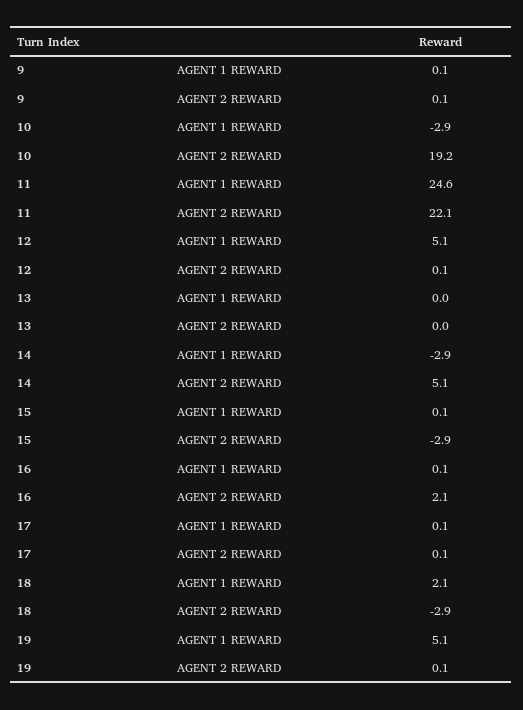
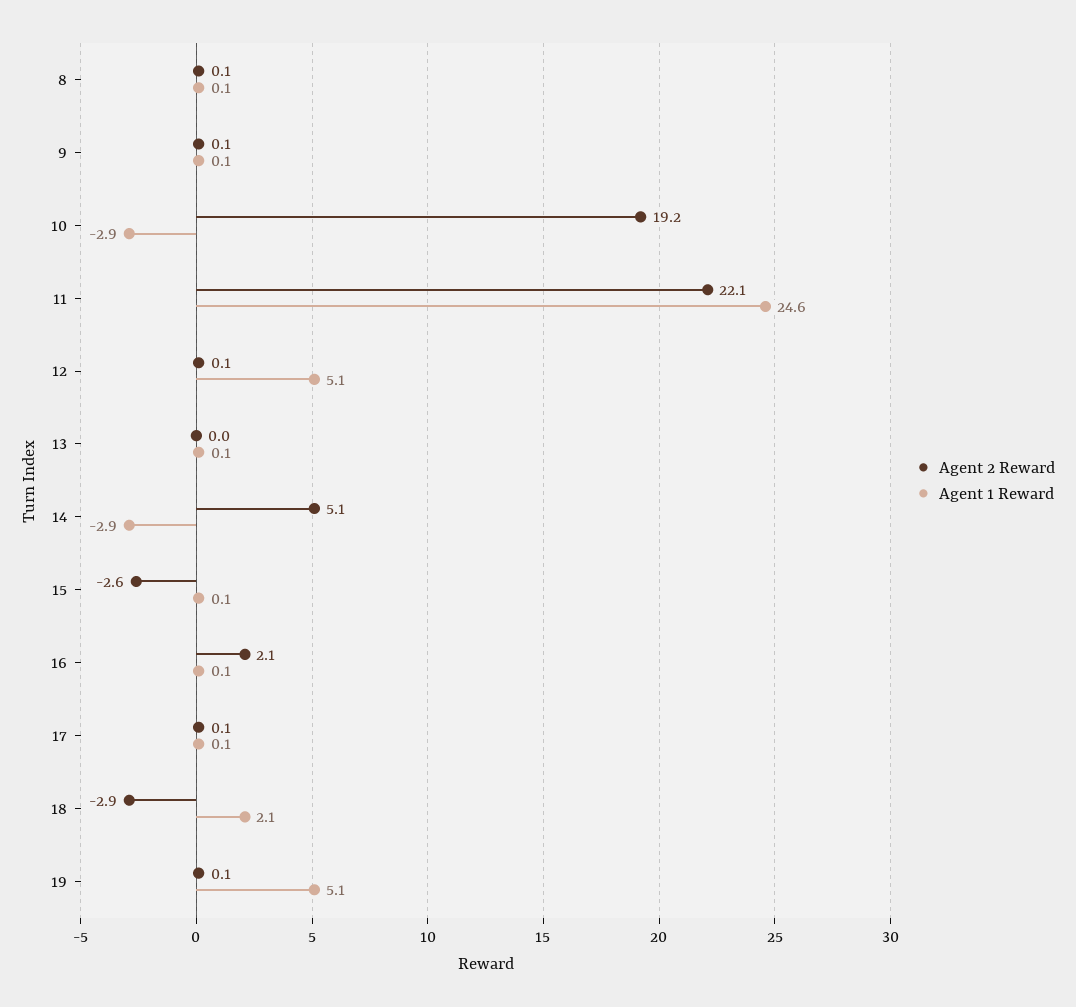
  {
    "AGENT 1 REWARD": {
      "9": 0.1,
      "10": -2.9,
      "11": 24.6,
      "12": 5.1,
-     "13": 0,
+     "13": 0.1,
      "14": -2.9,
      "15": 0.1,
      "16": 0.1,
      "17": 0.1,
      "18": 2.1,
-     "19": 5.1
+     "19": 5.1,
+     "8": 0.1
    },
    "AGENT 2 REWARD": {
      "9": 0.1,
      "10": 19.2,
      "11": 22.1,
      "12": 0.1,
      "13": 0,
      "14": 5.1,
-     "15": -2.9,
+     "15": -2.6,
      "16": 2.1,
      "17": 0.1,
      "18": -2.9,
-     "19": 0.1
+     "19": 0.1,
+     "8": 0.1
    }
  }

